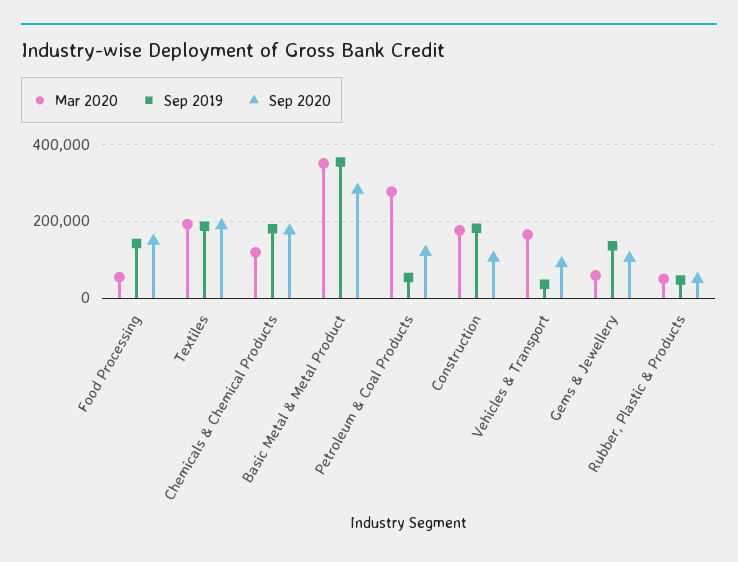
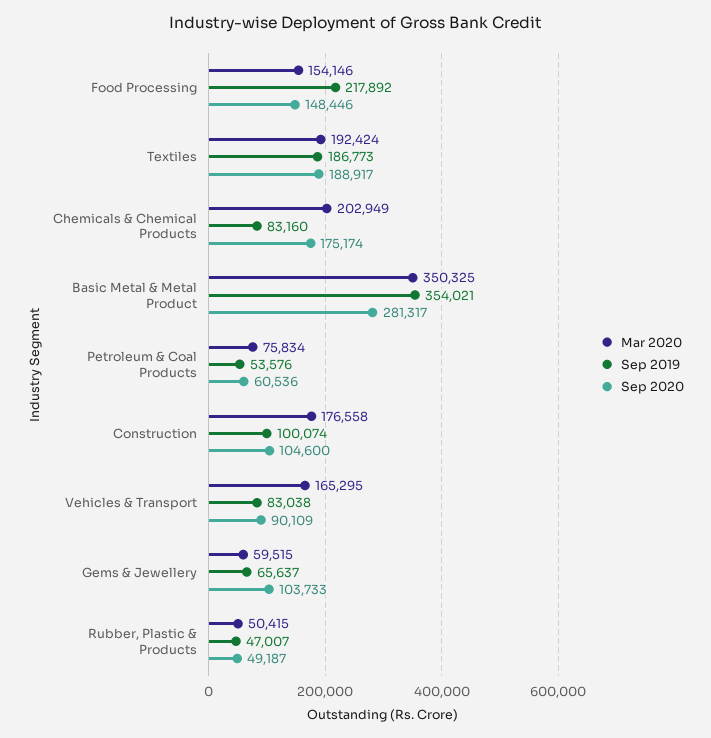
  {
    "Mar 2020": {
-     "Food Processing": 60000,
+     "Food Processing": 154146,
      "Textiles": 192424,
-     "Chemicals & Chemical Products": 120000,
+     "Chemicals & Chemical Products": 202949,
      "Basic Metal & Metal Product": 350325,
-     "Petroleum & Coal Products": 280000,
+     "Petroleum & Coal Products": 75834,
      "Construction": 176558,
      "Vehicles & Transport": 165295,
      "Gems & Jewellery": 59515,
      "Rubber, Plastic & Products": 50415
    },
    "Sep 2019": {
-     "Food Processing": 140000,
+     "Food Processing": 217892,
      "Textiles": 186773,
-     "Chemicals & Chemical Products": 180000,
+     "Chemicals & Chemical Products": 83160,
      "Basic Metal & Metal Product": 354021,
      "Petroleum & Coal Products": 53576,
-     "Construction": 180000,
+     "Construction": 100074,
-     "Vehicles & Transport": 40000,
+     "Vehicles & Transport": 83038,
-     "Gems & Jewellery": 140000,
+     "Gems & Jewellery": 65637,
      "Rubber, Plastic & Products": 47007
    },
    "Sep 2020": {
      "Food Processing": 148446,
      "Textiles": 188917,
      "Chemicals & Chemical Products": 175174,
      "Basic Metal & Metal Product": 281317,
-     "Petroleum & Coal Products": 120000,
+     "Petroleum & Coal Products": 60536,
      "Construction": 104600,
      "Vehicles & Transport": 90109,
      "Gems & Jewellery": 103733,
      "Rubber, Plastic & Products": 49187
    }
  }

